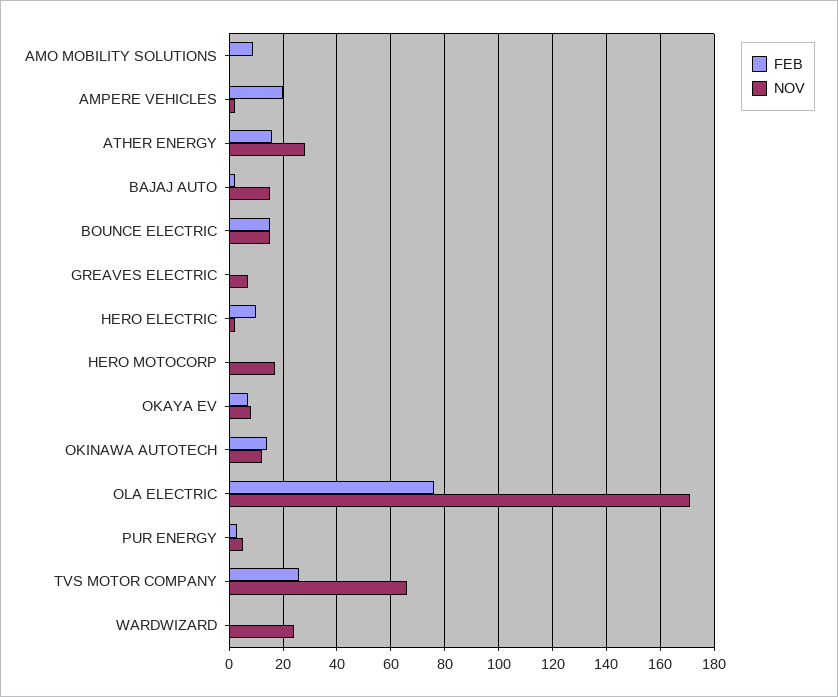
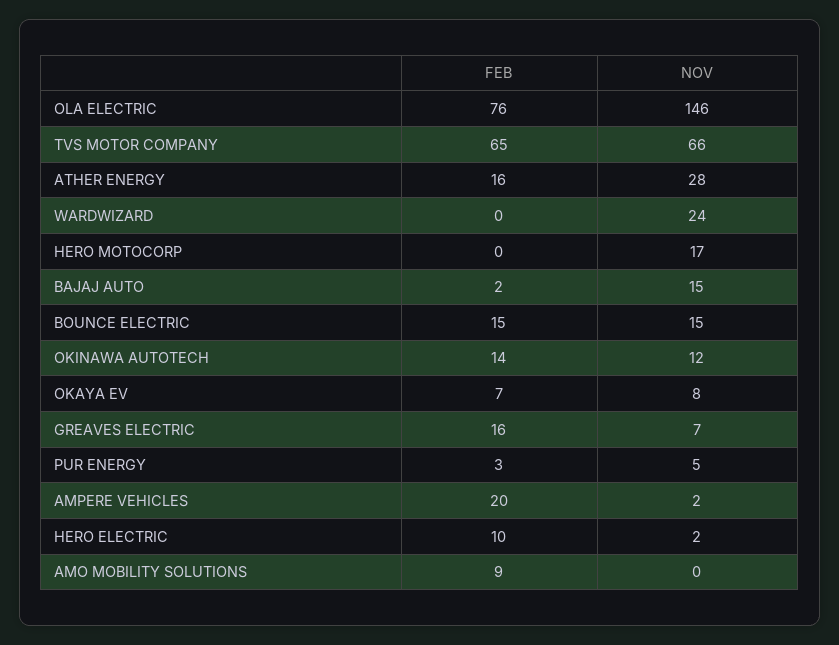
  {
    "FEB": {
      "AMO MOBILITY SOLUTIONS": 9,
      "AMPERE VEHICLES": 20,
      "ATHER ENERGY": 16,
      "BAJAJ AUTO": 2,
      "BOUNCE ELECTRIC": 15,
-     "GREAVES ELECTRIC": 0,
+     "GREAVES ELECTRIC": 16,
      "HERO ELECTRIC": 10,
      "HERO MOTOCORP": 0,
      "OKAYA EV": 7,
      "OKINAWA AUTOTECH": 14,
      "OLA ELECTRIC": 76,
      "PUR ENERGY": 3,
-     "TVS MOTOR COMPANY": 25,
+     "TVS MOTOR COMPANY": 65,
      "WARDWIZARD": 0
    },
    "NOV": {
      "AMO MOBILITY SOLUTIONS": 0,
      "AMPERE VEHICLES": 2,
      "ATHER ENERGY": 28,
      "BAJAJ AUTO": 15,
      "BOUNCE ELECTRIC": 15,
      "GREAVES ELECTRIC": 7,
      "HERO ELECTRIC": 2,
      "HERO MOTOCORP": 17,
      "OKAYA EV": 8,
      "OKINAWA AUTOTECH": 12,
-     "OLA ELECTRIC": 170,
+     "OLA ELECTRIC": 146,
      "PUR ENERGY": 5,
      "TVS MOTOR COMPANY": 66,
      "WARDWIZARD": 24
    }
  }

